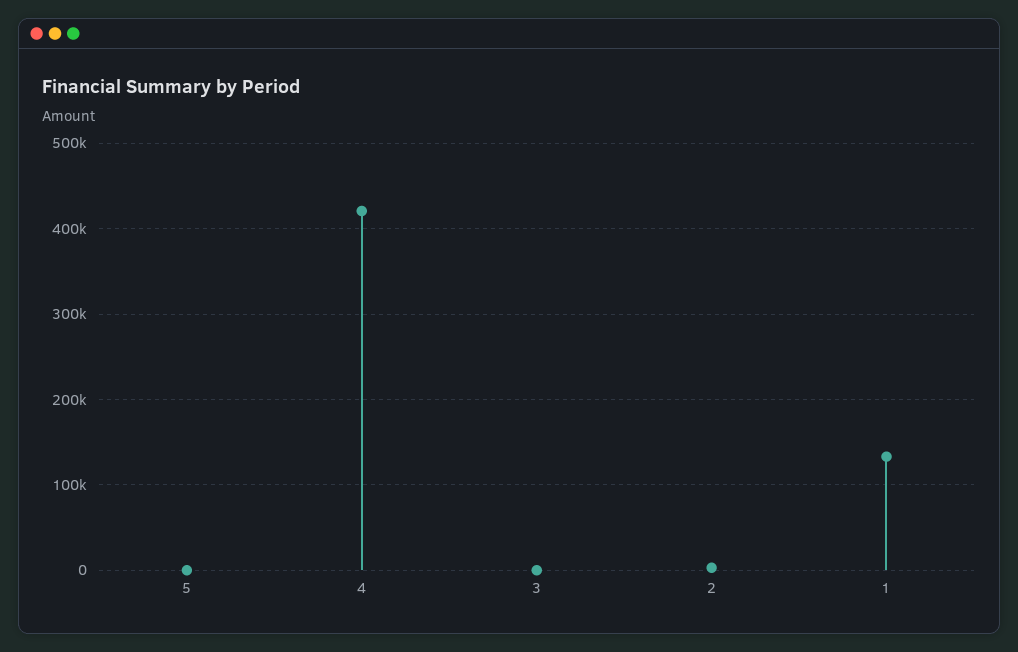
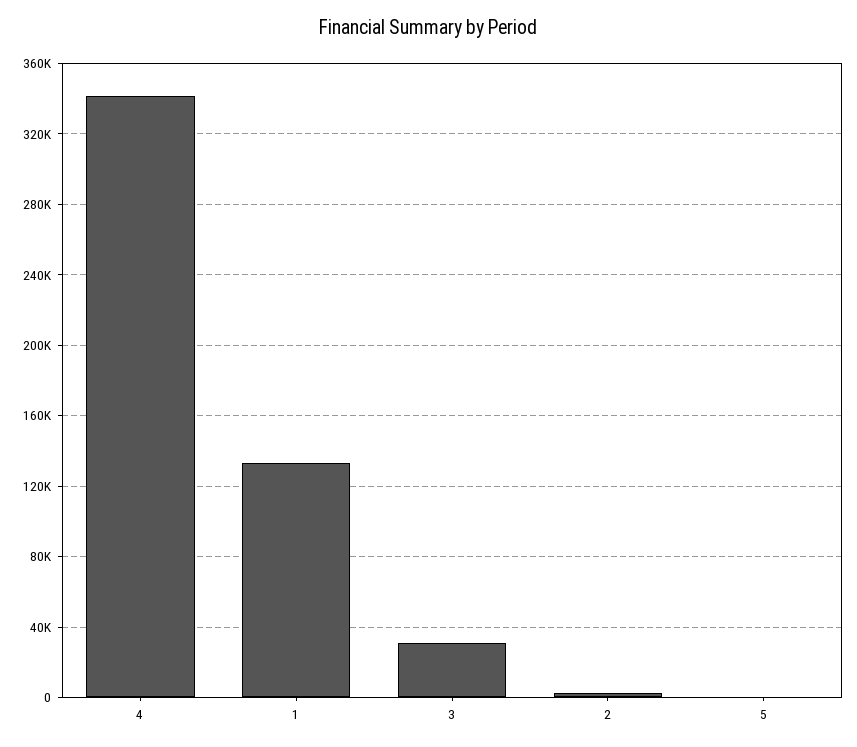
  {
    "5": 0,
-   "4": 420000,
+   "4": 340000,
-   "3": 0,
+   "3": 30000,
    "2": 5000,
    "1": 135000
  }

